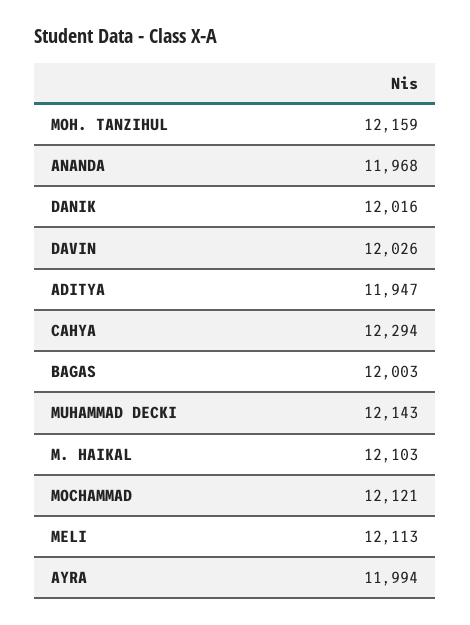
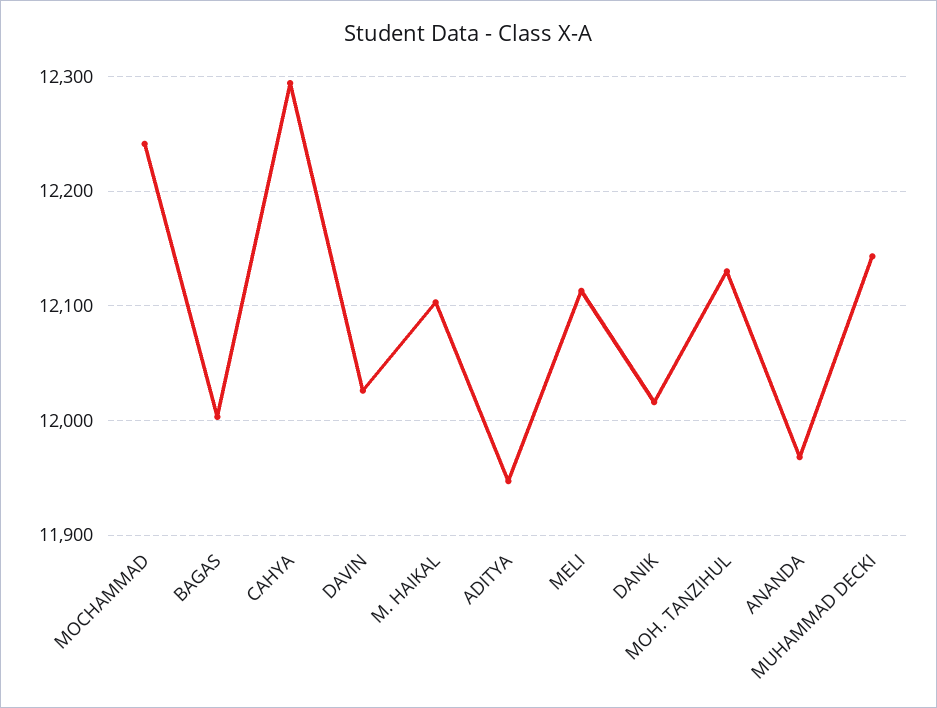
  {
-   "MOH. TANZIHUL": 12159,
+   "MOH. TANZIHUL": 12130,
    "ANANDA": 11968,
    "DANIK": 12016,
    "DAVIN": 12026,
    "ADITYA": 11947,
    "CAHYA": 12294,
    "BAGAS": 12003,
    "MUHAMMAD DECKI": 12143,
    "M. HAIKAL": 12103,
-   "MOCHAMMAD": 12121,
+   "MOCHAMMAD": 12240,
-   "MELI": 12113,
+   "MELI": 12113
-   "AYRA": 11994
  }

